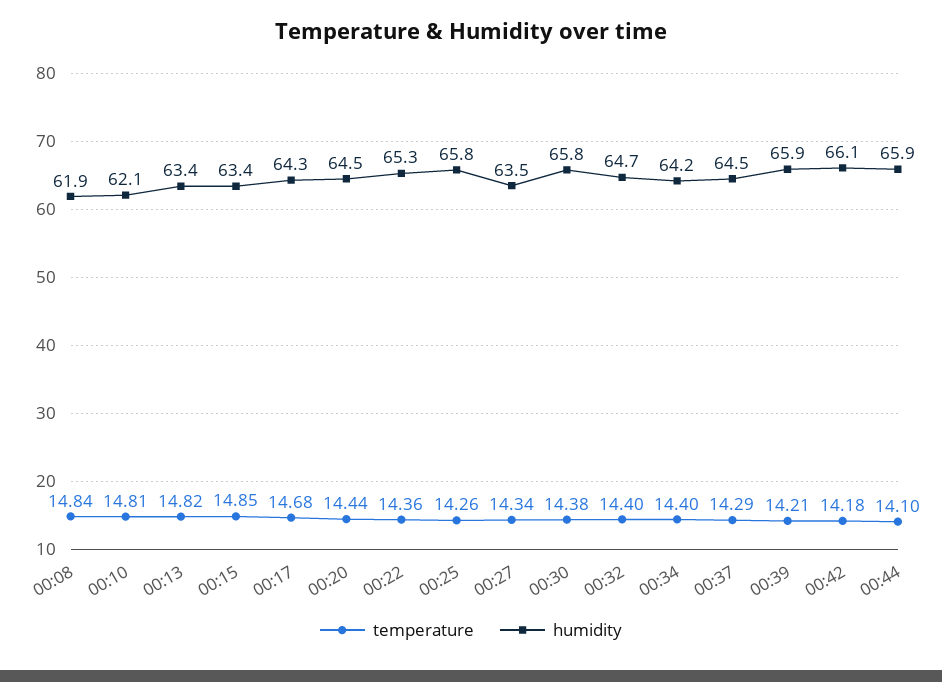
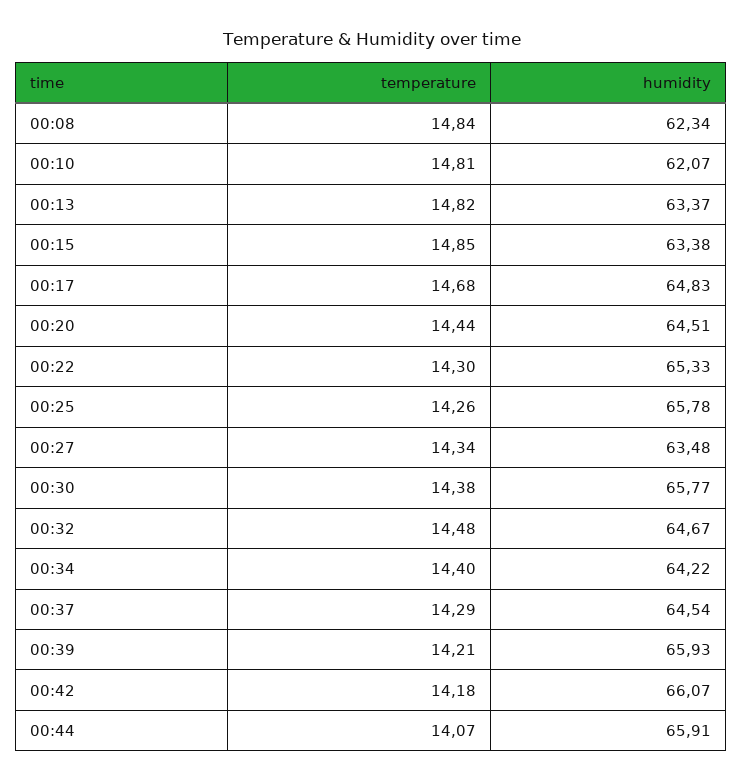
  {
    "temperature": {
      "00:08": 14.84,
      "00:10": 14.81,
      "00:13": 14.82,
      "00:15": 14.85,
      "00:17": 14.68,
      "00:20": 14.44,
-     "00:22": 14.36,
+     "00:22": 14.3,
      "00:25": 14.26,
      "00:27": 14.34,
      "00:30": 14.38,
-     "00:32": 14.4,
+     "00:32": 14.48,
      "00:34": 14.4,
      "00:37": 14.29,
      "00:39": 14.21,
      "00:42": 14.18,
-     "00:44": 14.1
+     "00:44": 14.07
    },
    "humidity": {
-     "00:08": 61.9,
+     "00:08": 62.34,
      "00:10": 62.07,
      "00:13": 63.37,
      "00:15": 63.38,
-     "00:17": 64.3,
+     "00:17": 64.83,
      "00:20": 64.51,
      "00:22": 65.33,
      "00:25": 65.78,
      "00:27": 63.48,
      "00:30": 65.77,
      "00:32": 64.67,
      "00:34": 64.22,
      "00:37": 64.54,
      "00:39": 65.93,
      "00:42": 66.07,
      "00:44": 65.91
    }
  }

